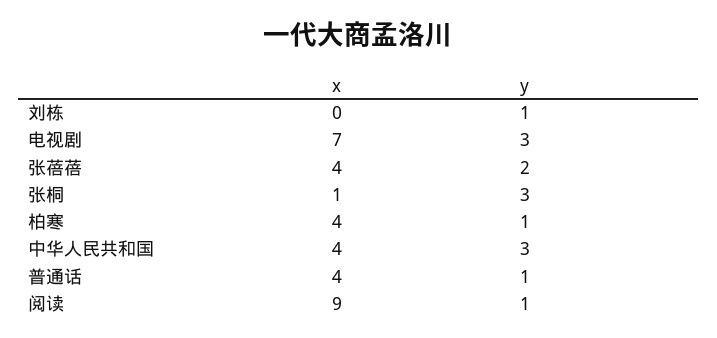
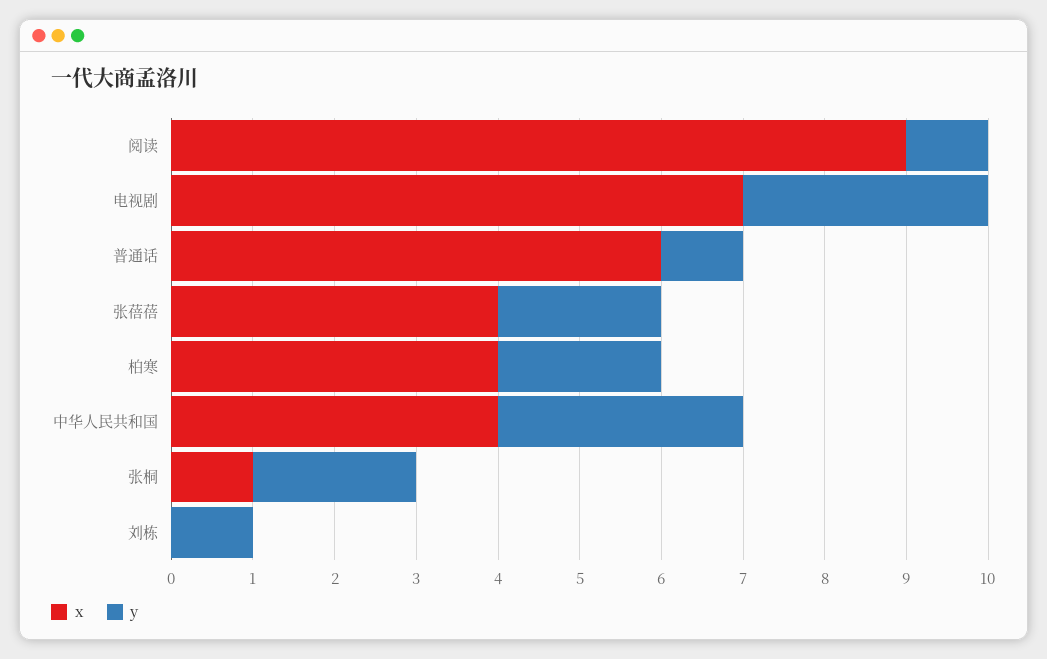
  {
    "x": {
      "刘栋": 0,
      "电视剧": 7,
      "张蓓蓓": 4,
      "张桐": 1,
      "柏寒": 4,
      "中华人民共和国": 4,
-     "普通话": 4,
+     "普通话": 6,
      "阅读": 9
    },
    "y": {
      "刘栋": 1,
      "电视剧": 3,
      "张蓓蓓": 2,
-     "张桐": 3,
+     "张桐": 2,
-     "柏寒": 1,
+     "柏寒": 2,
      "中华人民共和国": 3,
      "普通话": 1,
      "阅读": 1
    }
  }

